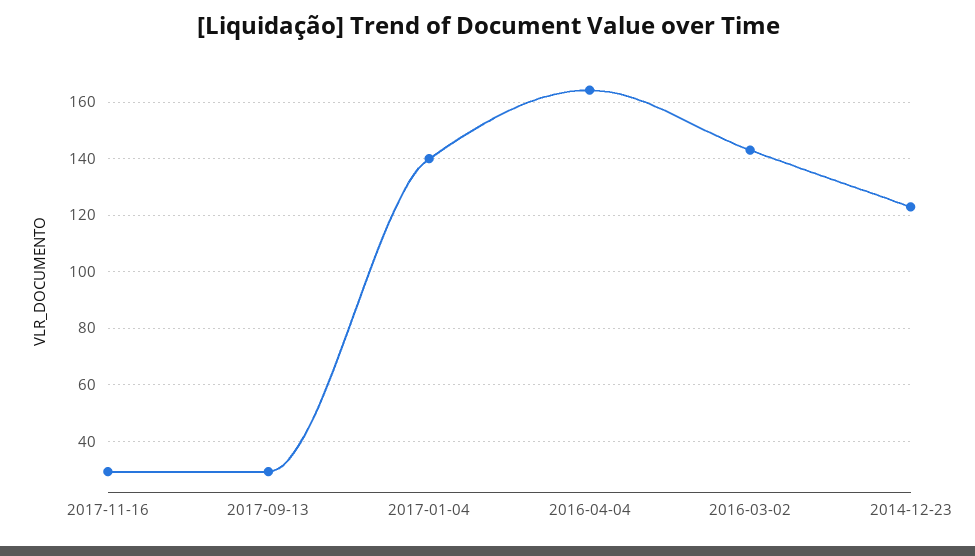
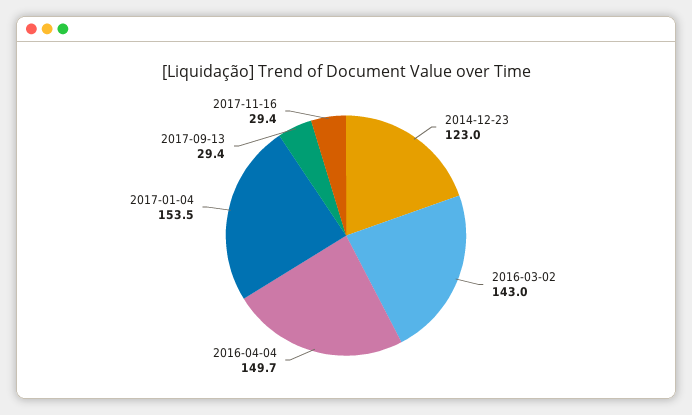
  {
    "2017-11-16": 29.4,
    "2017-09-13": 29.4,
-   "2017-01-04": 140,
+   "2017-01-04": 153.5,
-   "2016-04-04": 165,
+   "2016-04-04": 149.7,
    "2016-03-02": 143,
    "2014-12-23": 123
  }

